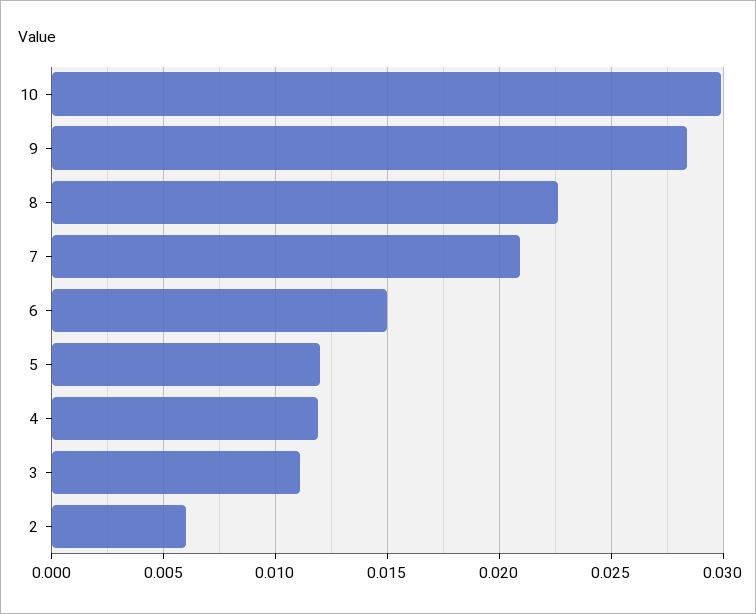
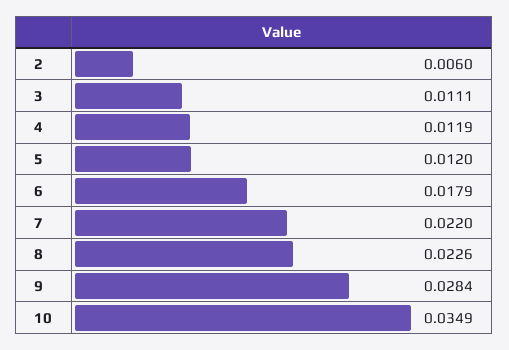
  {
-   "10": 0.03,
+   "10": 0.0349,
    "9": 0.0284,
    "8": 0.0226,
-   "7": 0.021,
+   "7": 0.022,
-   "6": 0.015,
+   "6": 0.0179,
    "5": 0.012,
    "4": 0.0119,
    "3": 0.0111,
    "2": 0.006
  }

